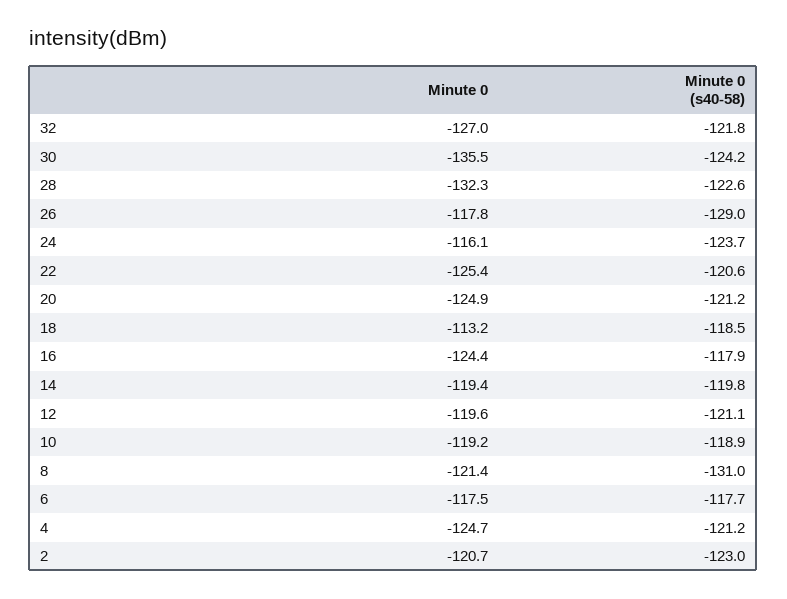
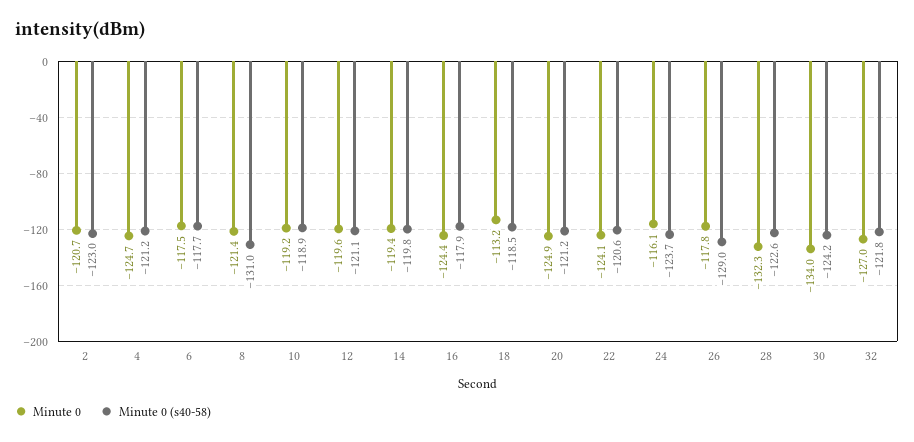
  {
    "Minute 0": {
      "32": -127,
-     "30": -135.5,
+     "30": -134,
      "28": -132.3,
      "26": -117.8,
      "24": -116.1,
-     "22": -125.4,
+     "22": -124.1,
      "20": -124.9,
      "18": -113.2,
      "16": -124.4,
      "14": -119.4,
      "12": -119.6,
      "10": -119.2,
      "8": -121.4,
      "6": -117.5,
      "4": -124.7,
      "2": -120.7
    },
    "Minute 0 (s40-58)": {
      "32": -121.8,
      "30": -124.2,
      "28": -122.6,
      "26": -129,
      "24": -123.7,
      "22": -120.6,
      "20": -121.2,
      "18": -118.5,
      "16": -117.9,
      "14": -119.8,
      "12": -121.1,
      "10": -118.9,
      "8": -131,
      "6": -117.7,
      "4": -121.2,
      "2": -123
    }
  }

